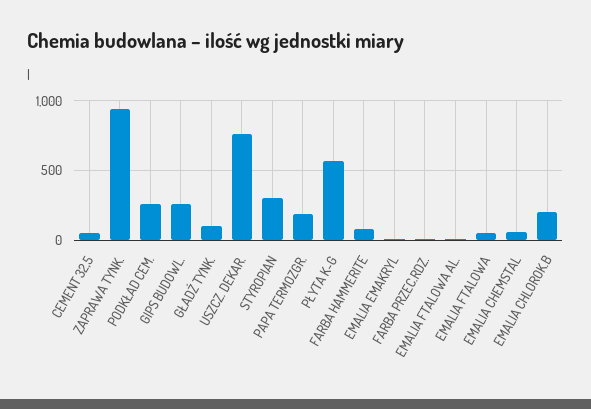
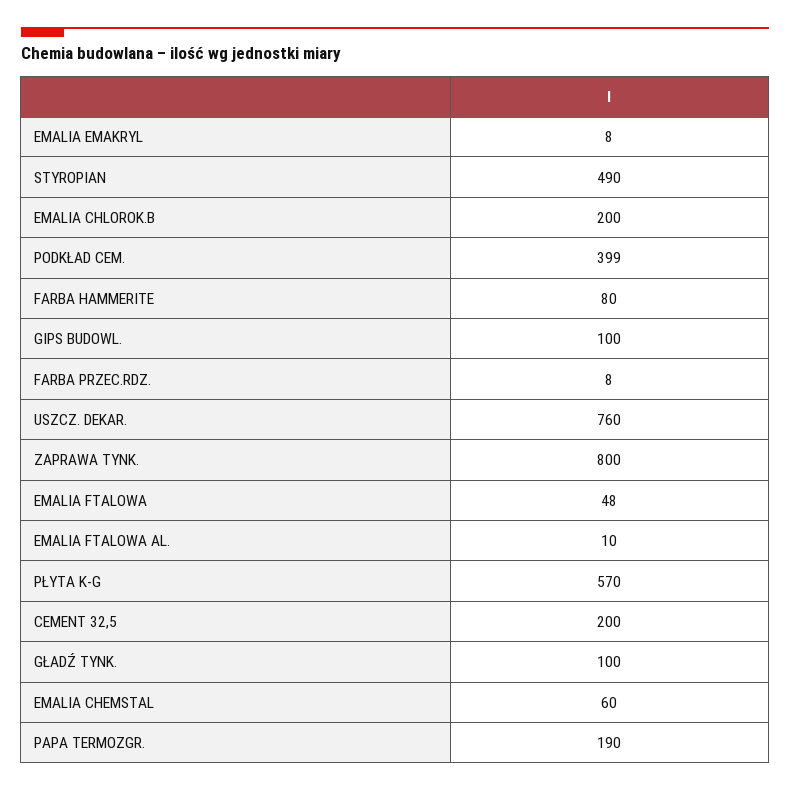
  {
-   "CEMENT 32,5": 50,
+   "CEMENT 32,5": 200,
-   "ZAPRAWA TYNK.": 950,
+   "ZAPRAWA TYNK.": 800,
-   "PODKŁAD CEM.": 250,
+   "PODKŁAD CEM.": 399,
-   "GIPS BUDOWL.": 250,
+   "GIPS BUDOWL.": 100,
    "GŁADŹ TYNK.": 100,
    "USZCZ. DEKAR.": 760,
-   "STYROPIAN": 300,
+   "STYROPIAN": 490,
    "PAPA TERMOZGR.": 190,
    "PŁYTA K-G": 570,
    "FARBA HAMMERITE": 80,
    "EMALIA EMAKRYL": 8,
    "FARBA PRZEC.RDZ.": 8,
    "EMALIA FTALOWA AL.": 10,
    "EMALIA FTALOWA": 48,
    "EMALIA CHEMSTAL": 60,
    "EMALIA CHLOROK.B": 200
  }

